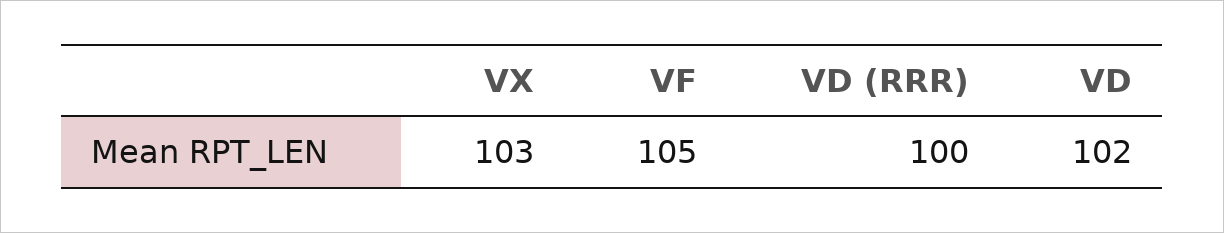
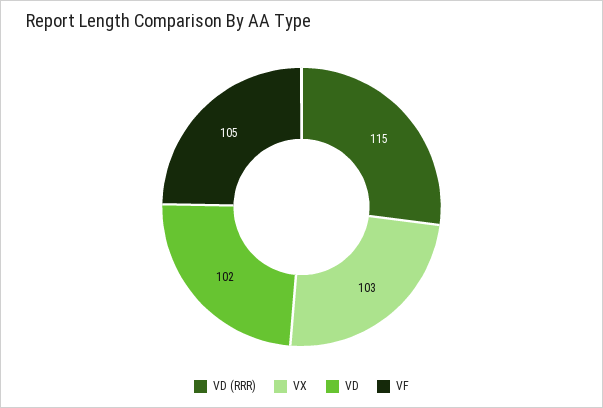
  {
    "VX": 103,
    "VF": 105,
-   "VD (RRR)": 100,
+   "VD (RRR)": 115,
    "VD": 102
  }

